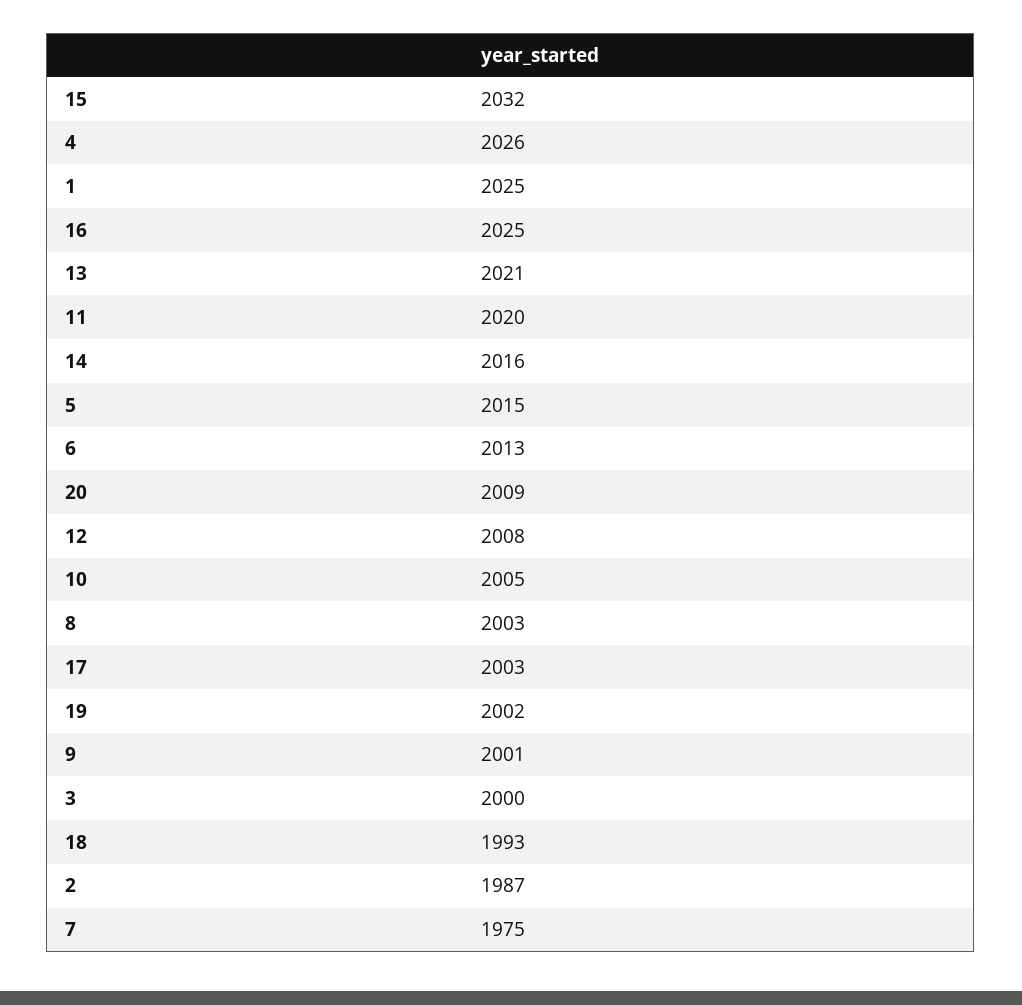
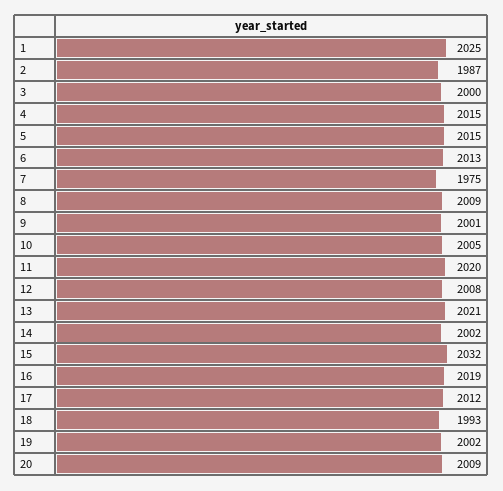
  {
    "15": 2032,
-   "4": 2026,
+   "4": 2015,
    "1": 2025,
-   "16": 2025,
+   "16": 2019,
    "13": 2021,
    "11": 2020,
-   "14": 2016,
+   "14": 2002,
    "5": 2015,
    "6": 2013,
    "20": 2009,
    "12": 2008,
    "10": 2005,
-   "8": 2003,
+   "8": 2009,
-   "17": 2003,
+   "17": 2012,
    "19": 2002,
    "9": 2001,
    "3": 2000,
    "18": 1993,
    "2": 1987,
    "7": 1975
  }

